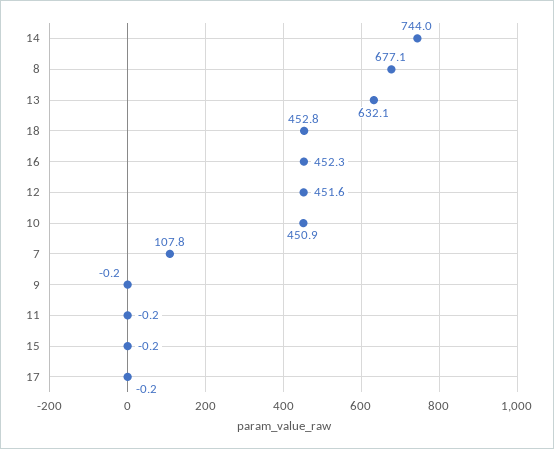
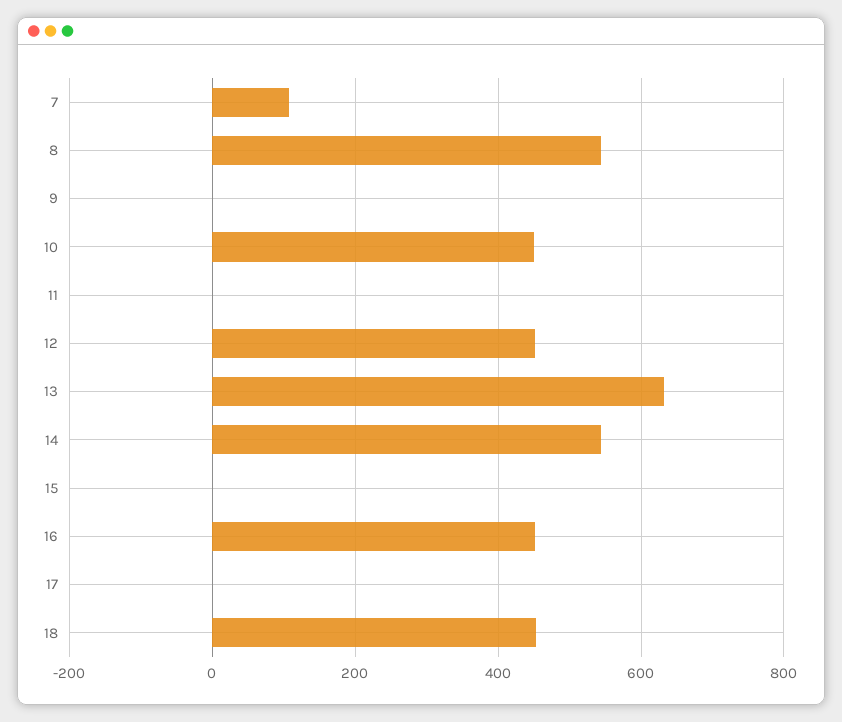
  {
-   "14": 744,
+   "14": 540,
-   "8": 677.1,
+   "8": 540,
    "13": 632.1,
    "18": 452.8,
    "16": 452.3,
    "12": 451.6,
    "10": 450.9,
    "7": 107.8,
    "9": -0.2,
    "11": -0.2,
    "15": -0.2,
    "17": -0.2
  }

